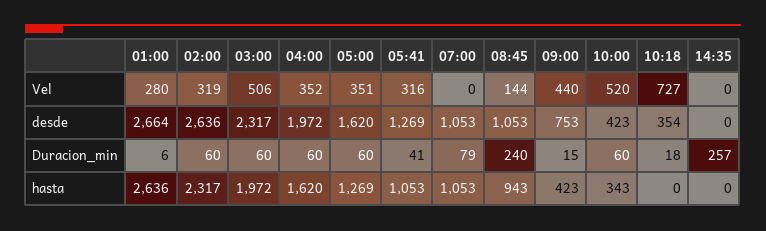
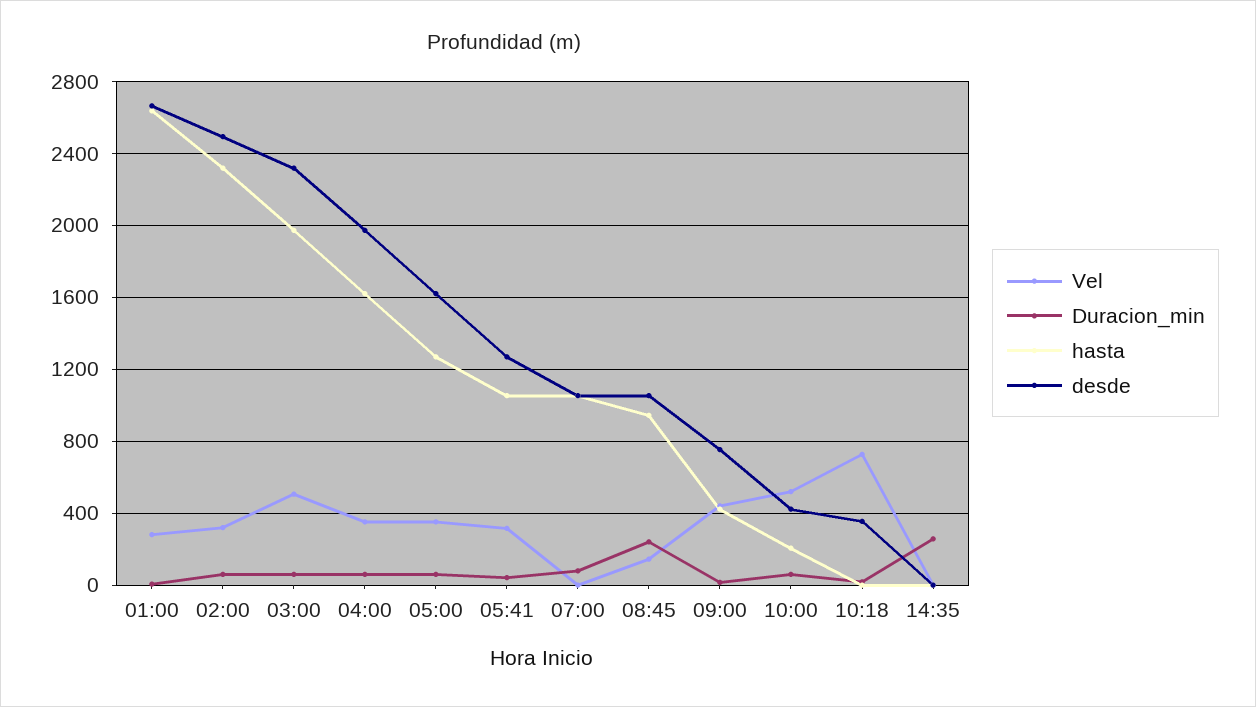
  {
    "Vel": {
      "01:00": 280,
      "02:00": 319,
      "03:00": 506,
      "04:00": 352,
      "05:00": 351,
      "05:41": 316,
      "07:00": 0,
      "08:45": 144,
      "09:00": 440,
      "10:00": 520,
      "10:18": 727,
      "14:35": 0
    },
    "desde": {
      "01:00": 2664,
-     "02:00": 2636,
+     "02:00": 2500,
      "03:00": 2317,
      "04:00": 1972,
      "05:00": 1620,
      "05:41": 1269,
      "07:00": 1053,
      "08:45": 1053,
      "09:00": 753,
      "10:00": 423,
      "10:18": 354,
      "14:35": 0
    },
    "Duracion_min": {
      "01:00": 6,
      "02:00": 60,
      "03:00": 60,
      "04:00": 60,
      "05:00": 60,
      "05:41": 41,
      "07:00": 79,
      "08:45": 240,
      "09:00": 15,
      "10:00": 60,
      "10:18": 18,
      "14:35": 257
    },
    "hasta": {
      "01:00": 2636,
      "02:00": 2317,
      "03:00": 1972,
      "04:00": 1620,
      "05:00": 1269,
      "05:41": 1053,
      "07:00": 1053,
      "08:45": 943,
      "09:00": 423,
-     "10:00": 343,
+     "10:00": 200,
      "10:18": 0,
      "14:35": 0
    }
  }

